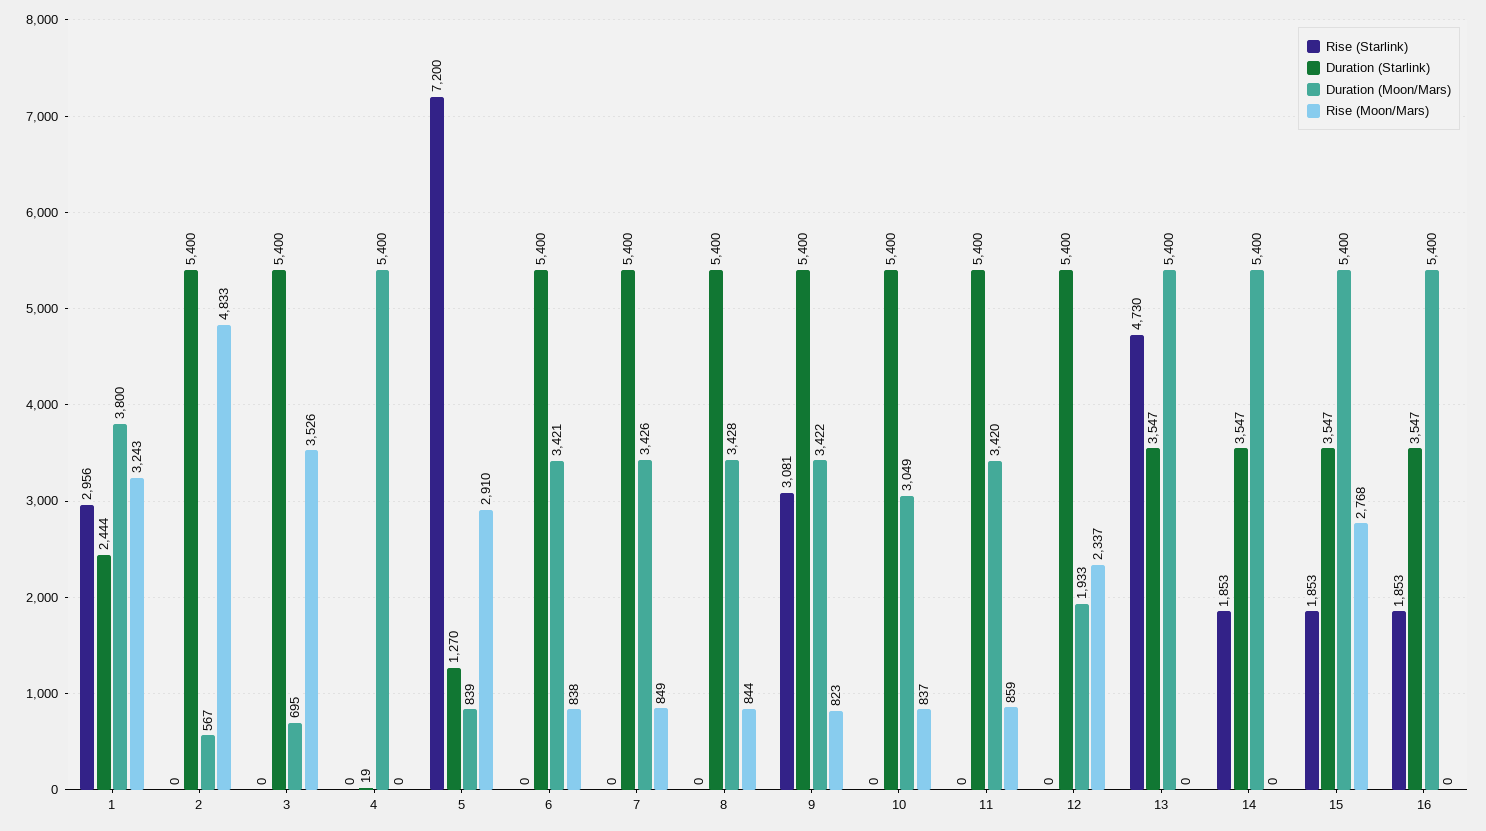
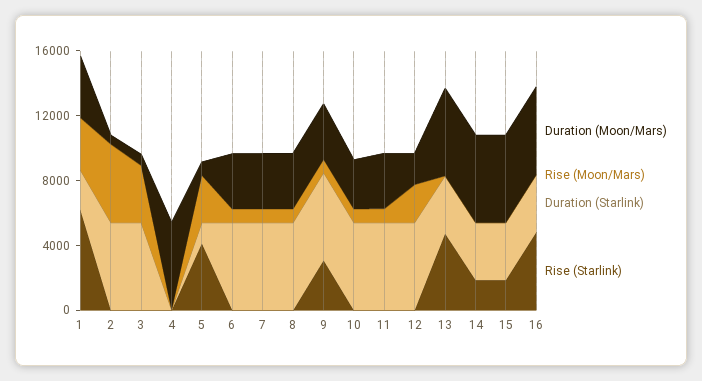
  {
    "Rise (Starlink)": {
-     "1": 2956,
+     "1": 6000,
      "2": 0,
      "3": 0,
      "4": 0,
-     "5": 7200,
+     "5": 4000,
      "6": 0,
      "7": 0,
      "8": 0,
      "9": 3081,
      "10": 0,
      "11": 0,
      "12": 0,
      "13": 4730,
      "14": 1853,
      "15": 1853,
-     "16": 1853
+     "16": 5000
    },
    "Duration (Starlink)": {
      "1": 2444,
      "2": 5400,
      "3": 5400,
      "4": 19,
      "5": 1270,
      "6": 5400,
      "7": 5400,
      "8": 5400,
      "9": 5400,
      "10": 5400,
      "11": 5400,
      "12": 5400,
      "13": 3547,
      "14": 3547,
      "15": 3547,
      "16": 3547
    },
    "Duration (Moon/Mars)": {
      "1": 3800,
      "2": 567,
      "3": 695,
      "4": 5400,
      "5": 839,
      "6": 3421,
      "7": 3426,
      "8": 3428,
      "9": 3422,
      "10": 3049,
      "11": 3420,
      "12": 1933,
      "13": 5400,
      "14": 5400,
      "15": 5400,
      "16": 5400
    },
    "Rise (Moon/Mars)": {
      "1": 3243,
      "2": 4833,
      "3": 3526,
      "4": 0,
      "5": 2910,
      "6": 838,
      "7": 849,
      "8": 844,
      "9": 823,
      "10": 837,
      "11": 859,
      "12": 2337,
      "13": 0,
      "14": 0,
-     "15": 2768,
+     "15": 0,
      "16": 0
    }
  }

